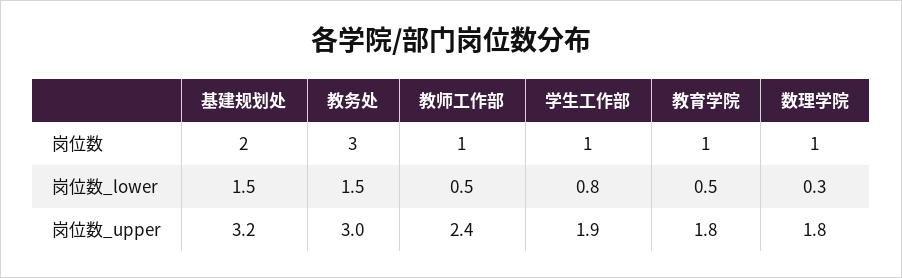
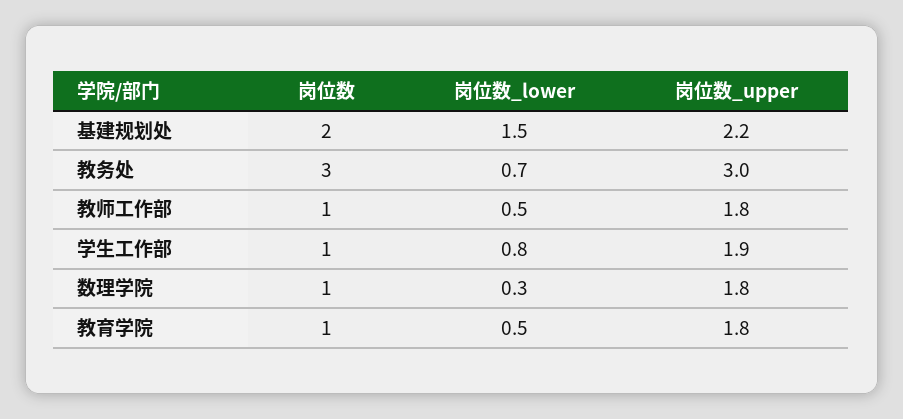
  {
    "基建规划处": {
      "岗位数": 2,
      "岗位数_lower": 1.5,
-     "岗位数_upper": 3.2
+     "岗位数_upper": 2.2
    },
    "教务处": {
      "岗位数": 3,
-     "岗位数_lower": 1.5,
+     "岗位数_lower": 0.7,
      "岗位数_upper": 3
    },
    "教师工作部": {
      "岗位数": 1,
      "岗位数_lower": 0.5,
-     "岗位数_upper": 2.4
+     "岗位数_upper": 1.8
    },
    "学生工作部": {
      "岗位数": 1,
      "岗位数_lower": 0.8,
      "岗位数_upper": 1.9
    },
    "教育学院": {
      "岗位数": 1,
      "岗位数_lower": 0.5,
      "岗位数_upper": 1.8
    },
    "数理学院": {
      "岗位数": 1,
      "岗位数_lower": 0.3,
      "岗位数_upper": 1.8
    }
  }

